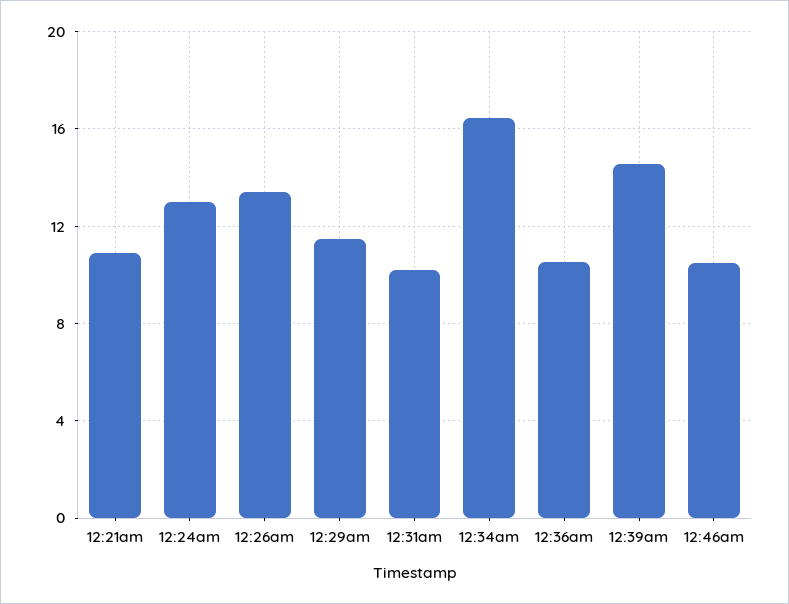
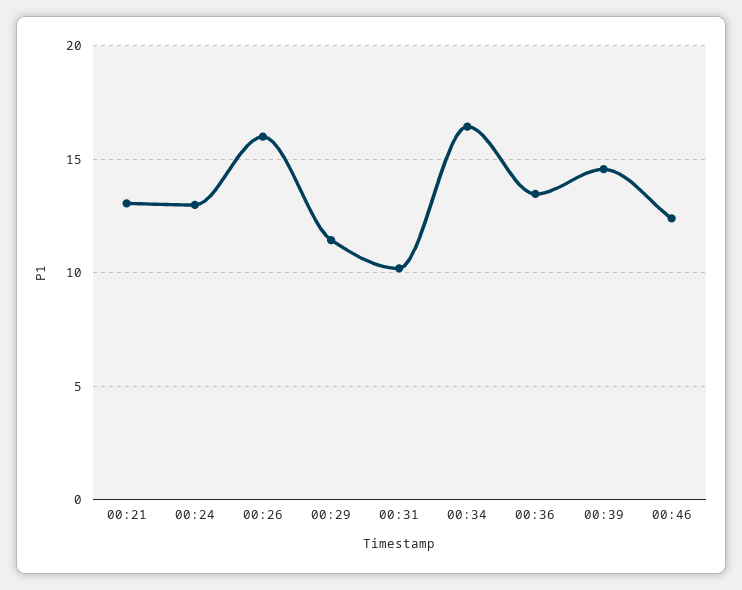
  {
-   "12:21am": 11,
+   "12:21am": 13,
    "12:24am": 13,
-   "12:26am": 13.5,
+   "12:26am": 16,
    "12:29am": 11.5,
    "12:31am": 10,
    "12:34am": 16.5,
-   "12:36am": 10.5,
+   "12:36am": 13.5,
    "12:39am": 14.5,
-   "12:46am": 10.5
+   "12:46am": 12.5
  }

